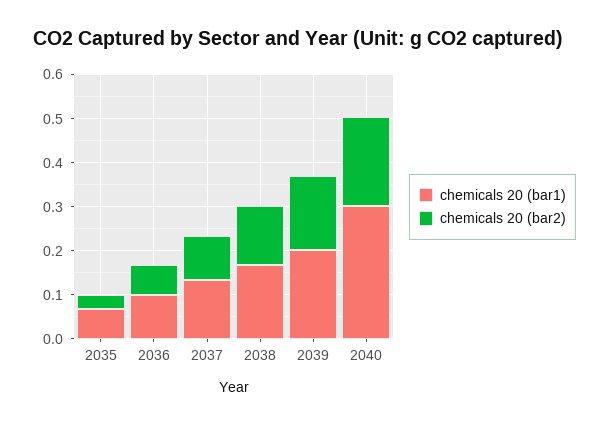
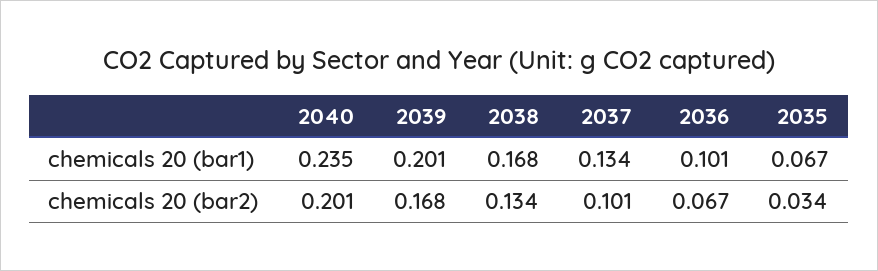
  {
    "chemicals 20 (bar1)": {
      "2035": 0.067,
      "2036": 0.101,
      "2037": 0.134,
      "2038": 0.168,
      "2039": 0.201,
-     "2040": 0.3
+     "2040": 0.235
    },
    "chemicals 20 (bar2)": {
      "2035": 0.034,
      "2036": 0.067,
      "2037": 0.101,
      "2038": 0.134,
      "2039": 0.168,
      "2040": 0.201
    }
  }

